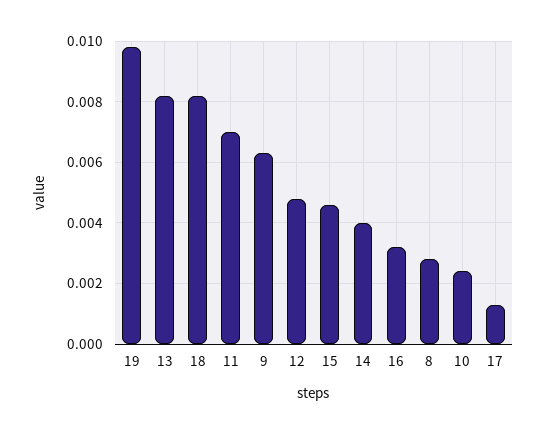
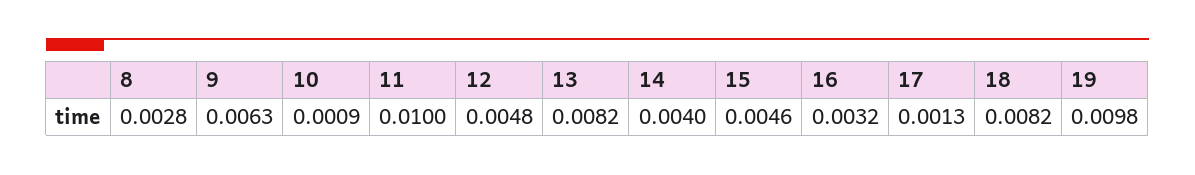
  {
    "19": 0.0098,
    "13": 0.0082,
    "18": 0.0082,
-   "11": 0.007,
+   "11": 0.01,
    "9": 0.0063,
    "12": 0.0048,
    "15": 0.0046,
    "14": 0.004,
    "16": 0.0032,
    "8": 0.0028,
-   "10": 0.0025,
+   "10": 0.0009,
    "17": 0.0013
  }

